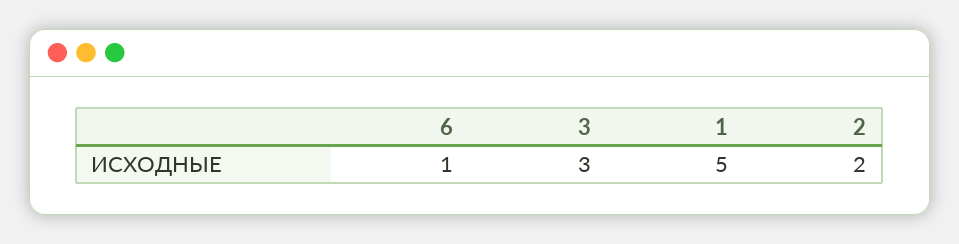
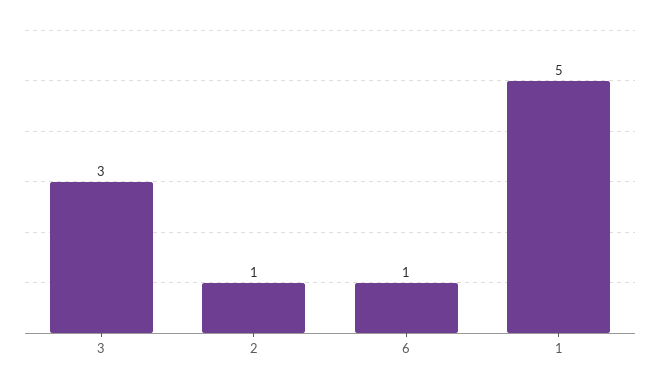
  {
    "6": 1,
    "3": 3,
    "1": 5,
-   "2": 2
+   "2": 1
  }

